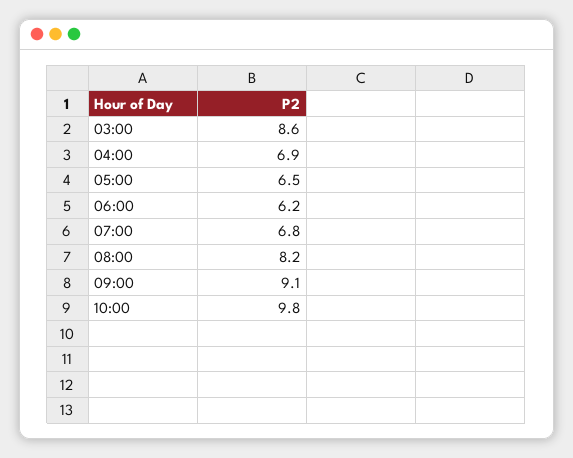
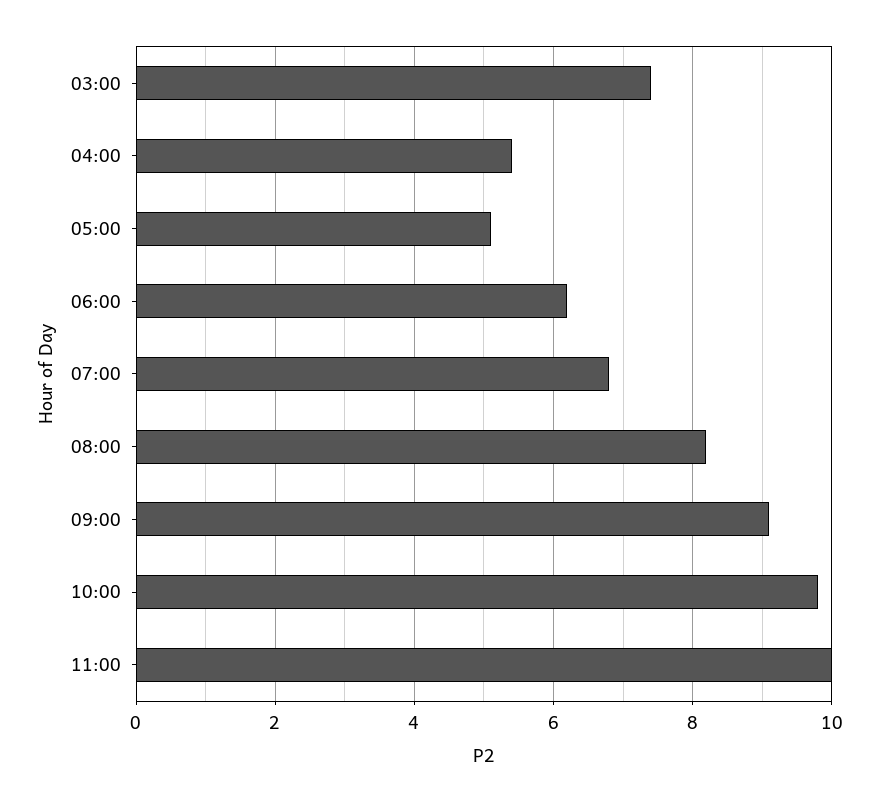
  {
-   "03:00": 8.6,
+   "03:00": 7.5,
-   "04:00": 6.9,
+   "04:00": 5.5,
-   "05:00": 6.5,
+   "05:00": 5,
    "06:00": 6.2,
    "07:00": 6.8,
    "08:00": 8.2,
    "09:00": 9.1,
-   "10:00": 9.8
+   "10:00": 9.8,
+   "11:00": 10
  }

